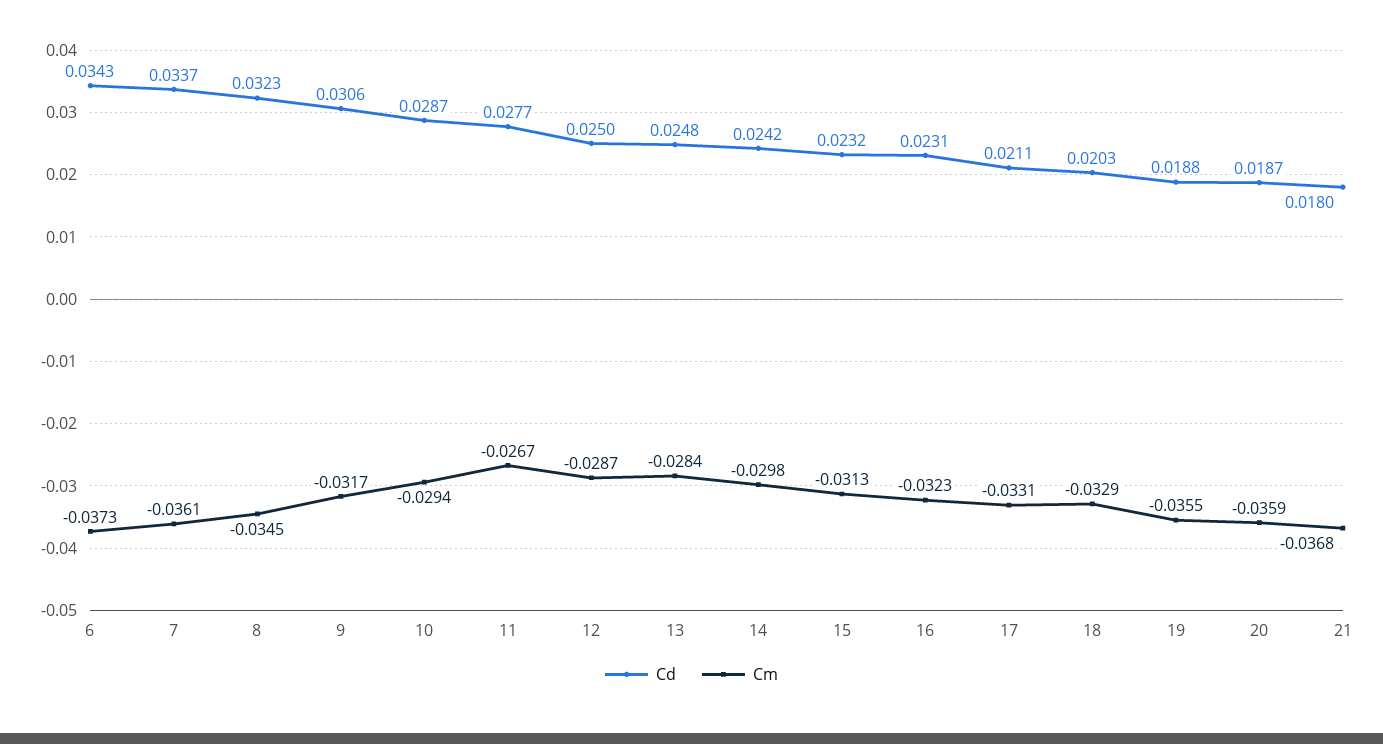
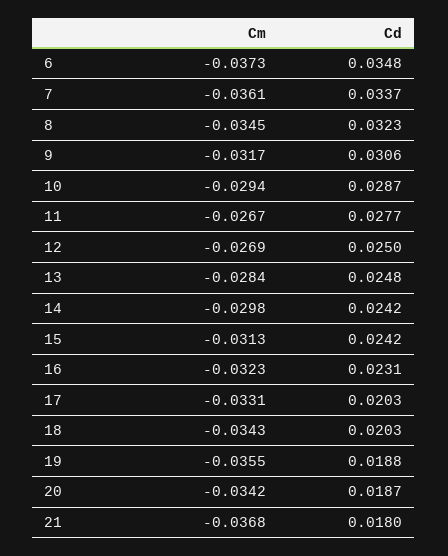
  {
    "Cd": {
-     "6": 0.0343,
+     "6": 0.0348,
      "7": 0.0337,
      "8": 0.0323,
      "9": 0.0306,
      "10": 0.0287,
      "11": 0.0277,
      "12": 0.025,
      "13": 0.0248,
      "14": 0.0242,
-     "15": 0.0232,
+     "15": 0.0242,
      "16": 0.0231,
-     "17": 0.0211,
+     "17": 0.0203,
      "18": 0.0203,
      "19": 0.0188,
      "20": 0.0187,
      "21": 0.018
    },
    "Cm": {
      "6": -0.0373,
      "7": -0.0361,
      "8": -0.0345,
      "9": -0.0317,
      "10": -0.0294,
      "11": -0.0267,
-     "12": -0.0287,
+     "12": -0.0269,
      "13": -0.0284,
      "14": -0.0298,
      "15": -0.0313,
      "16": -0.0323,
      "17": -0.0331,
-     "18": -0.0329,
+     "18": -0.0343,
      "19": -0.0355,
-     "20": -0.0359,
+     "20": -0.0342,
      "21": -0.0368
    }
  }

